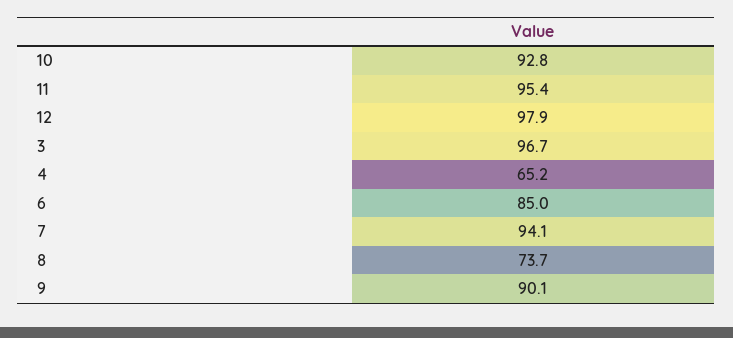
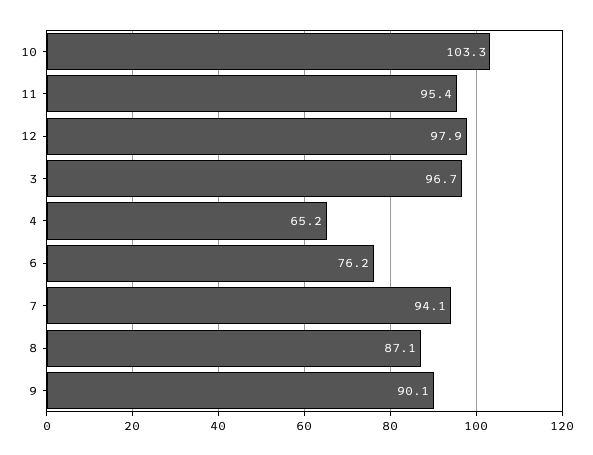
  {
-   "10": 92.8,
+   "10": 103.3,
    "11": 95.4,
    "12": 97.9,
    "3": 96.7,
    "4": 65.2,
-   "6": 85,
+   "6": 76.2,
    "7": 94.1,
-   "8": 73.7,
+   "8": 87.1,
    "9": 90.1
  }

